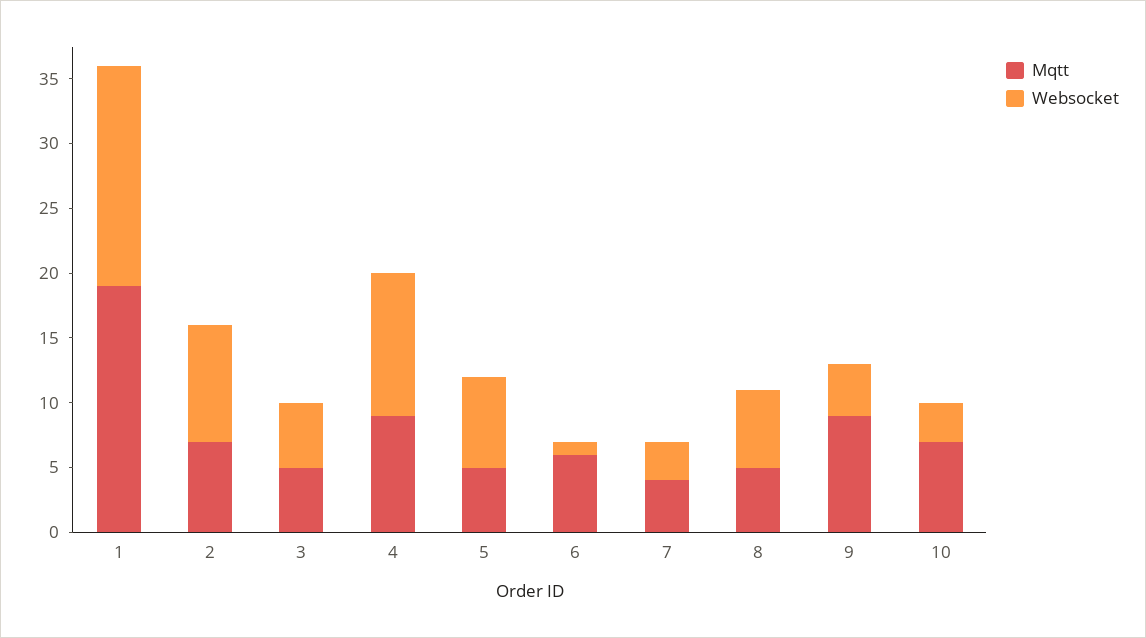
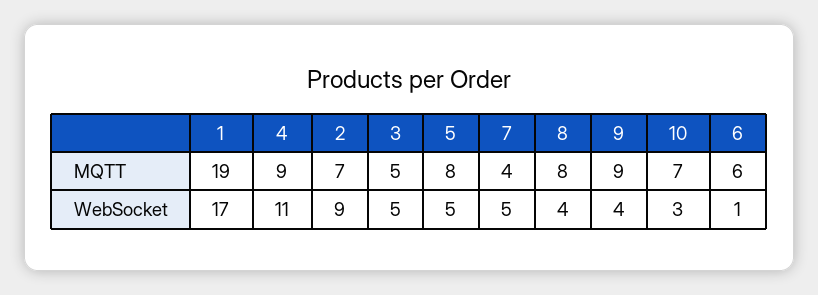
  {
    "Mqtt": {
      "1": 19,
      "2": 7,
      "3": 5,
      "4": 9,
-     "5": 5,
+     "5": 8,
      "6": 6,
      "7": 4,
-     "8": 5,
+     "8": 8,
      "9": 9,
      "10": 7
    },
    "Websocket": {
      "1": 17,
      "2": 9,
      "3": 5,
      "4": 11,
-     "5": 7,
+     "5": 5,
      "6": 1,
-     "7": 3,
+     "7": 5,
-     "8": 6,
+     "8": 4,
      "9": 4,
      "10": 3
    }
  }

